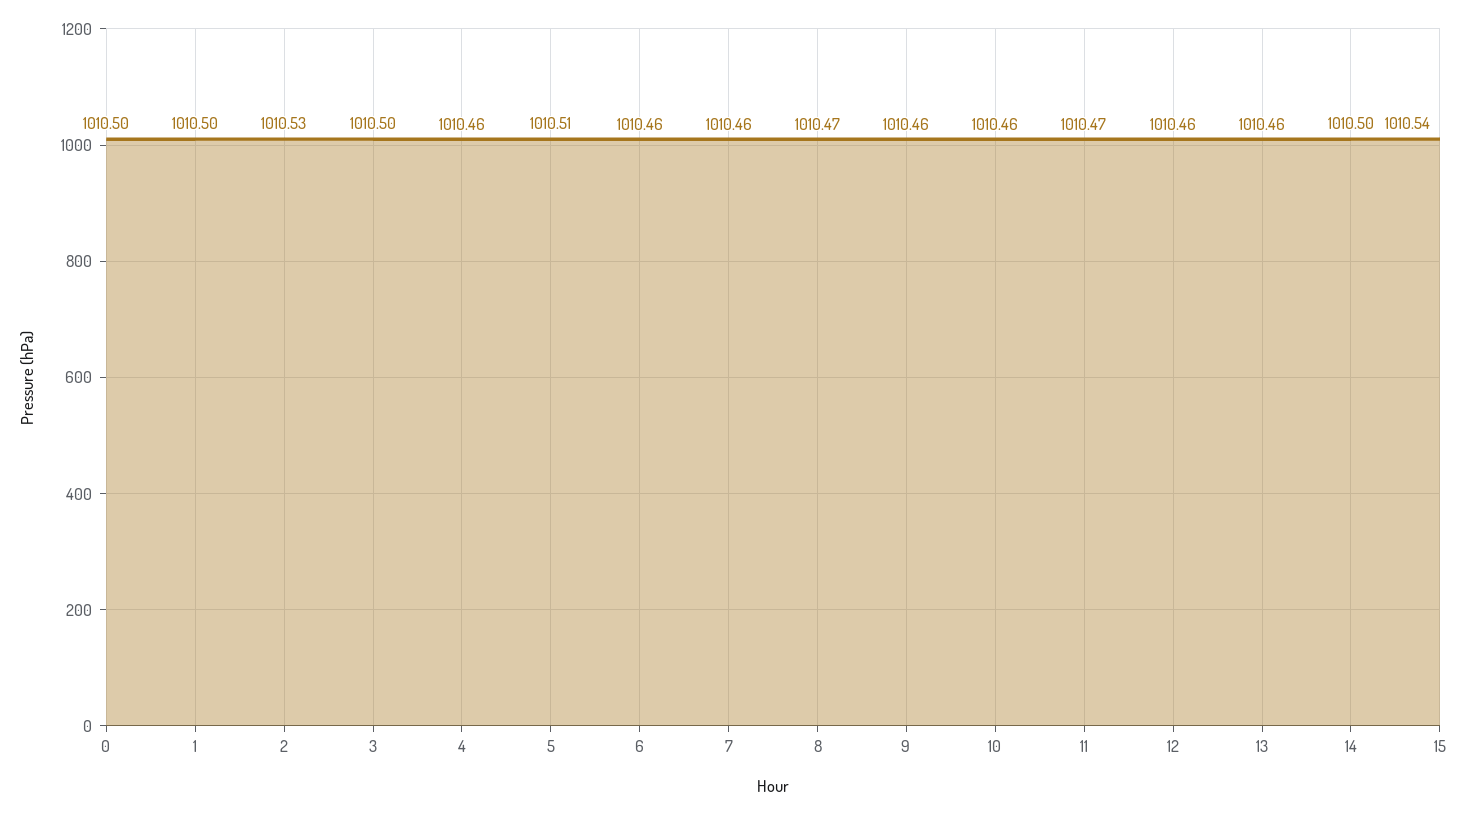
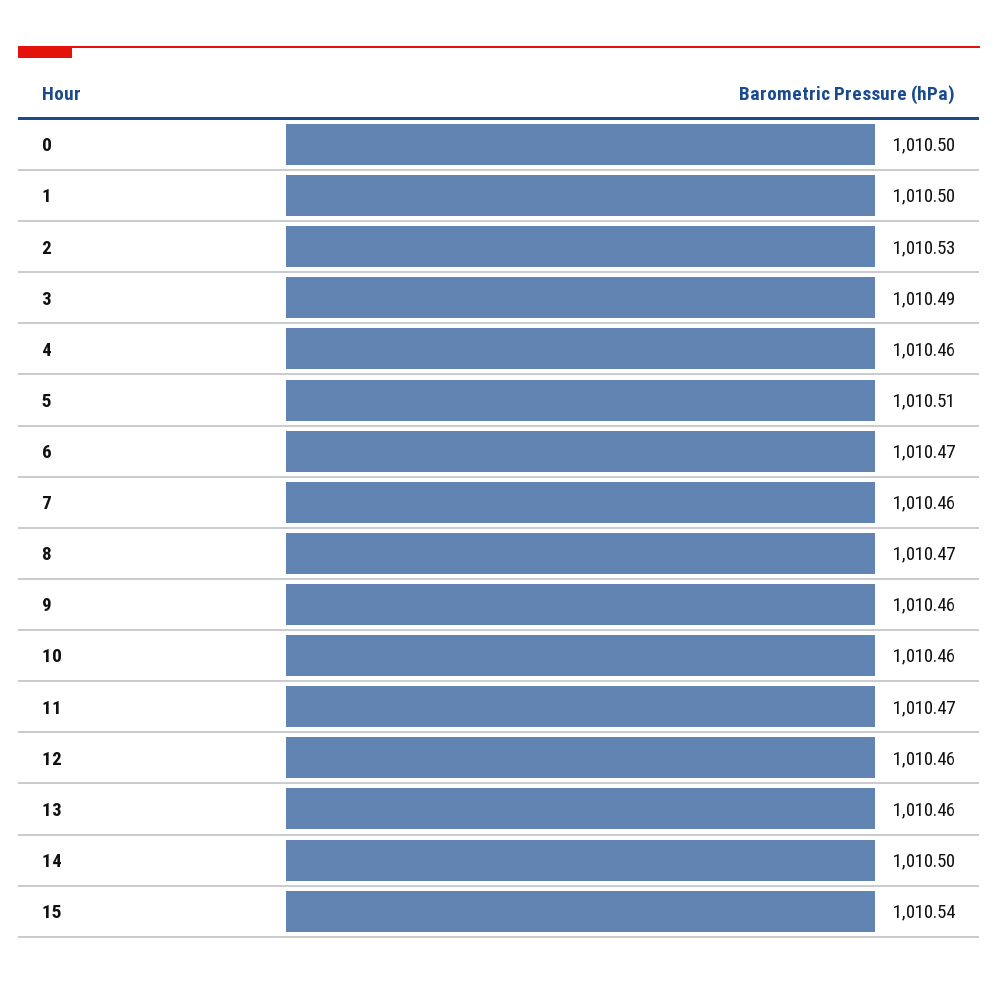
  {
    "0": 1010.5,
    "1": 1010.5,
    "2": 1010.53,
-   "3": 1010.5,
+   "3": 1010.49,
    "4": 1010.46,
    "5": 1010.51,
-   "6": 1010.46,
+   "6": 1010.47,
    "7": 1010.46,
    "8": 1010.47,
    "9": 1010.46,
    "10": 1010.46,
    "11": 1010.47,
    "12": 1010.46,
    "13": 1010.46,
    "14": 1010.5,
    "15": 1010.54
  }

